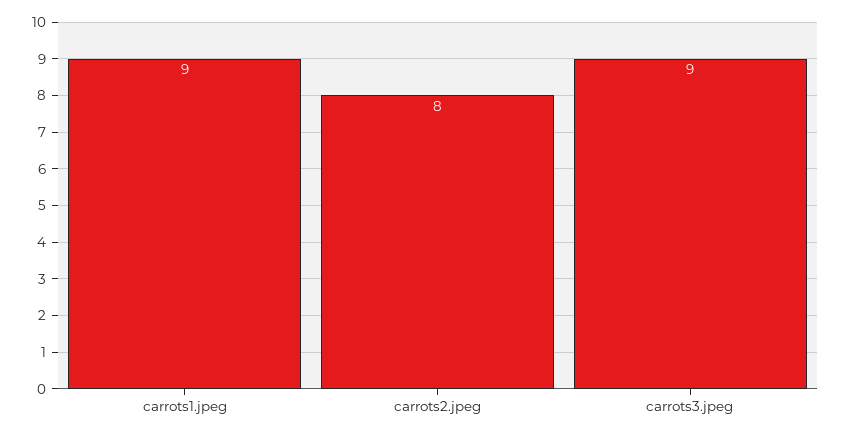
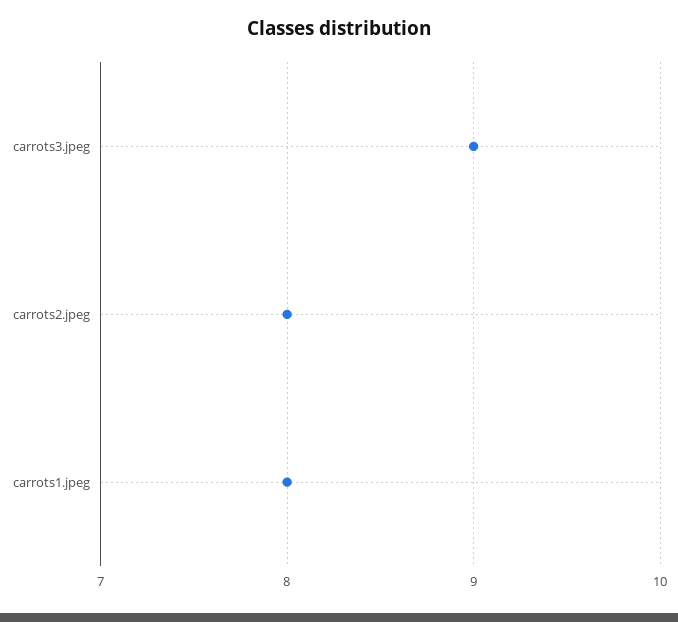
  {
-   "carrots1.jpeg": 9,
+   "carrots1.jpeg": 8,
    "carrots2.jpeg": 8,
    "carrots3.jpeg": 9
  }

